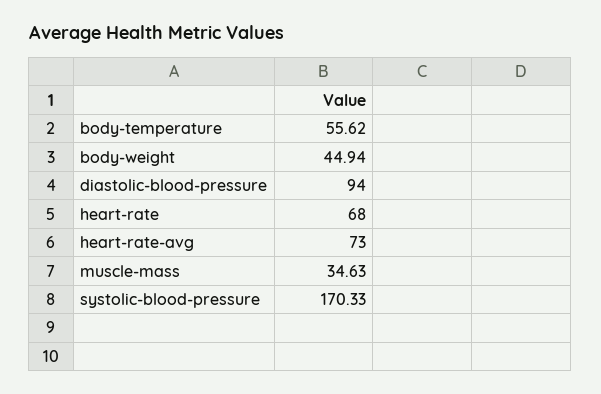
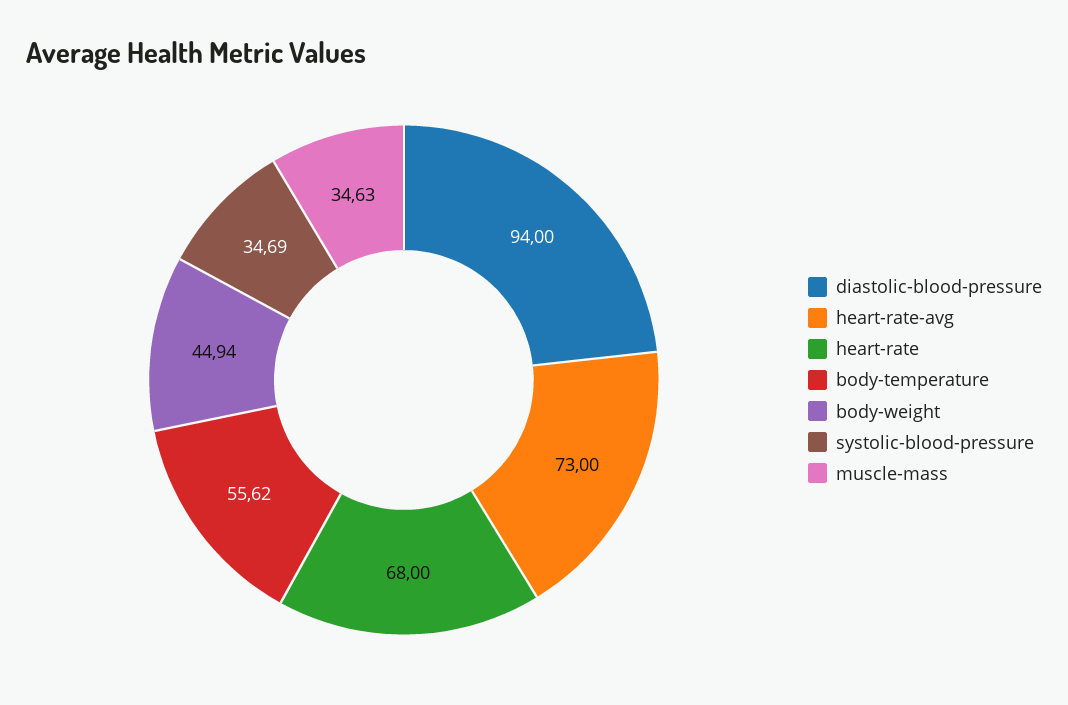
  {
    "body-temperature": 55.62,
    "body-weight": 44.94,
    "diastolic-blood-pressure": 94,
    "heart-rate": 68,
    "heart-rate-avg": 73,
    "muscle-mass": 34.63,
-   "systolic-blood-pressure": 170.33
+   "systolic-blood-pressure": 34.69
  }

